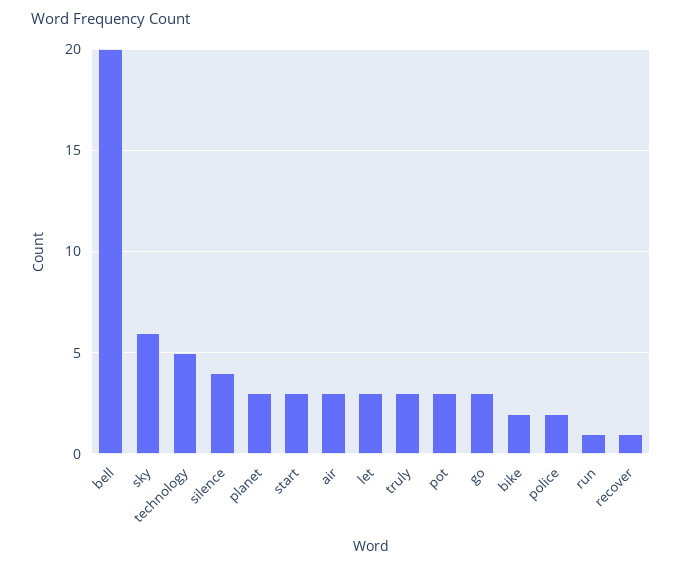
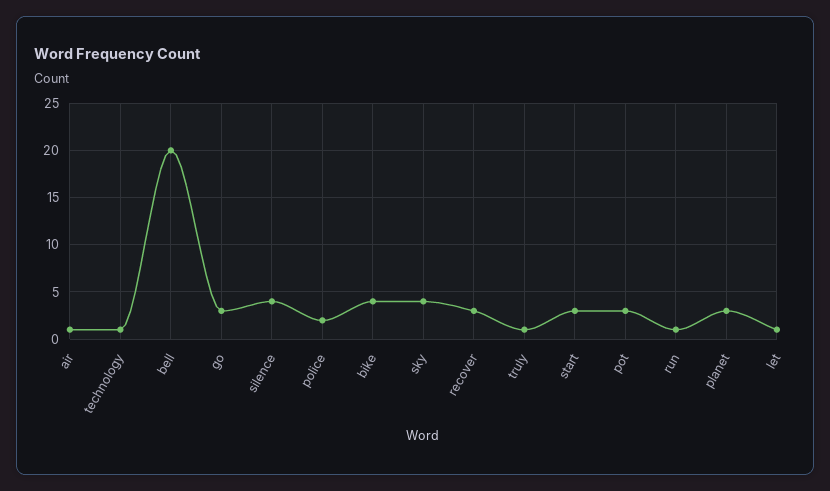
  {
    "bell": 20,
-   "sky": 6,
+   "sky": 4,
-   "technology": 5,
+   "technology": 1,
    "silence": 4,
    "planet": 3,
    "start": 3,
-   "air": 3,
+   "air": 1,
-   "let": 3,
+   "let": 1,
-   "truly": 3,
+   "truly": 1,
    "pot": 3,
    "go": 3,
-   "bike": 2,
+   "bike": 4,
    "police": 2,
    "run": 1,
-   "recover": 1
+   "recover": 3
  }

